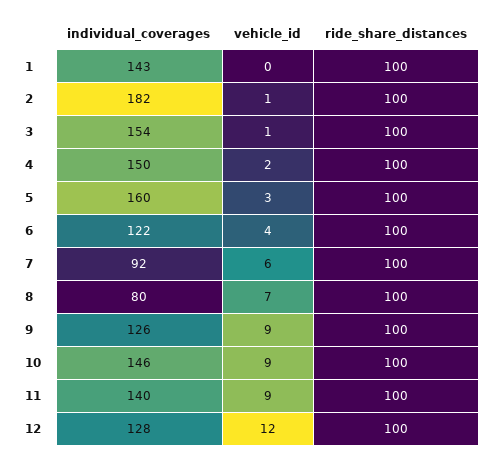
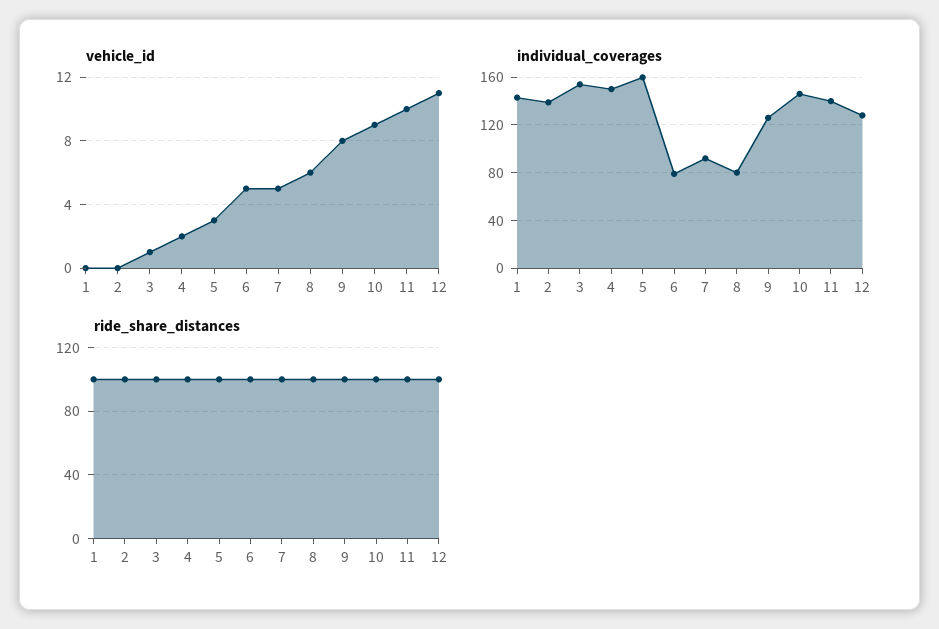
  {
    "individual_coverages": {
      "1": 143,
-     "2": 182,
+     "2": 140,
      "3": 154,
      "4": 150,
      "5": 160,
-     "6": 122,
+     "6": 80,
      "7": 92,
      "8": 80,
      "9": 126,
      "10": 146,
      "11": 140,
      "12": 128
    },
    "vehicle_id": {
      "1": 0,
-     "2": 1,
+     "2": 0,
      "3": 1,
      "4": 2,
      "5": 3,
-     "6": 4,
+     "6": 5,
-     "7": 6,
+     "7": 5,
-     "8": 7,
+     "8": 6,
-     "9": 9,
+     "9": 8,
      "10": 9,
-     "11": 9,
+     "11": 10,
-     "12": 12
+     "12": 11
    },
    "ride_share_distances": {
      "1": 100,
      "2": 100,
      "3": 100,
      "4": 100,
      "5": 100,
      "6": 100,
      "7": 100,
      "8": 100,
      "9": 100,
      "10": 100,
      "11": 100,
      "12": 100
    }
  }

